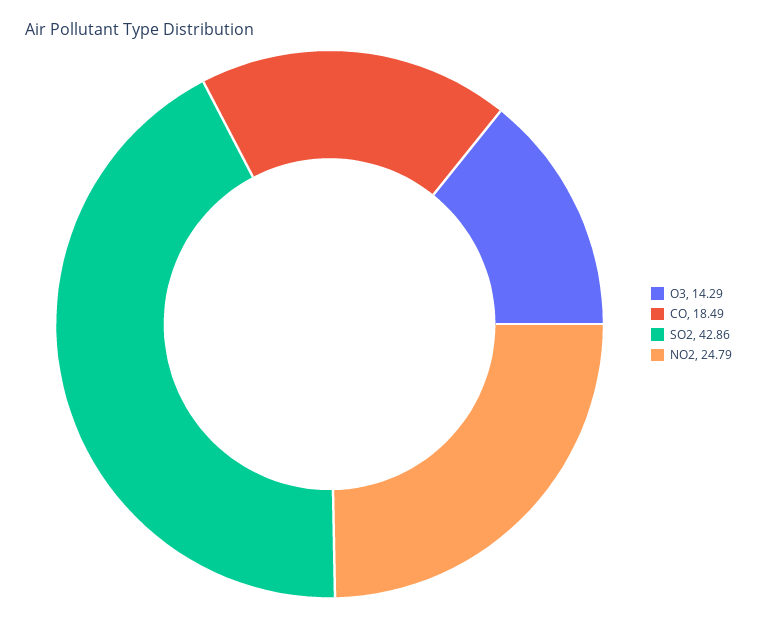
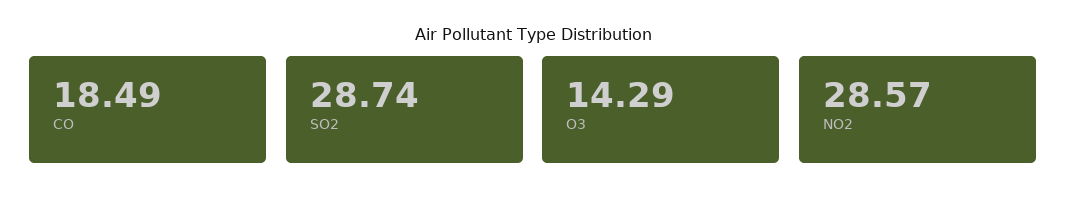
  {
    "O3": 14.29,
    "CO": 18.49,
-   "SO2": 42.86,
+   "SO2": 28.74,
-   "NO2": 24.79
+   "NO2": 28.57
  }

